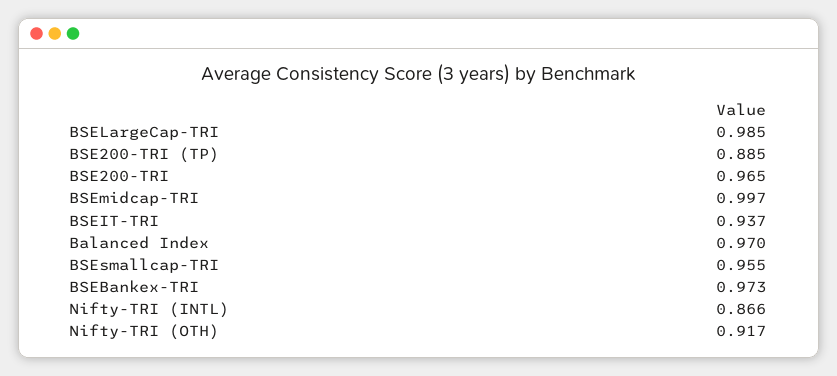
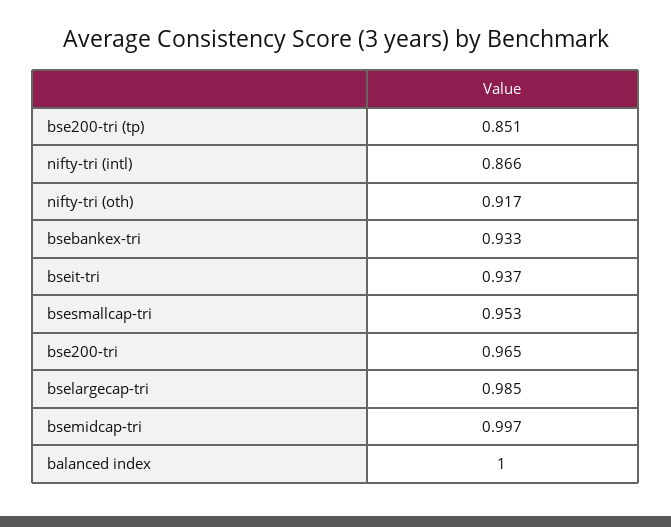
  {
    "BSELargeCap-TRI": 0.985,
-   "BSE200-TRI (TP)": 0.885,
+   "BSE200-TRI (TP)": 0.851,
    "BSE200-TRI": 0.965,
    "BSEmidcap-TRI": 0.997,
    "BSEIT-TRI": 0.937,
-   "Balanced Index": 0.97,
+   "Balanced Index": 1,
-   "BSEsmallcap-TRI": 0.955,
+   "BSEsmallcap-TRI": 0.953,
-   "BSEBankex-TRI": 0.973,
+   "BSEBankex-TRI": 0.933,
    "Nifty-TRI (INTL)": 0.866,
    "Nifty-TRI (OTH)": 0.917
  }

